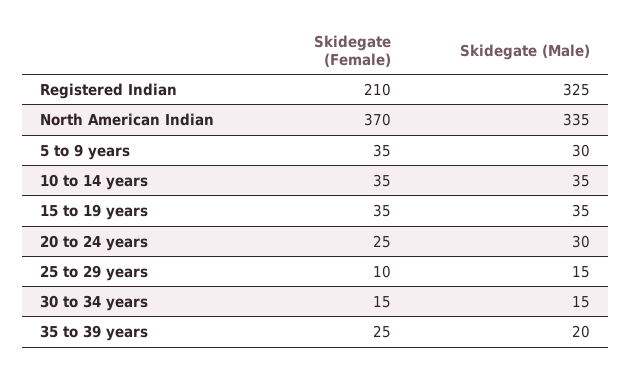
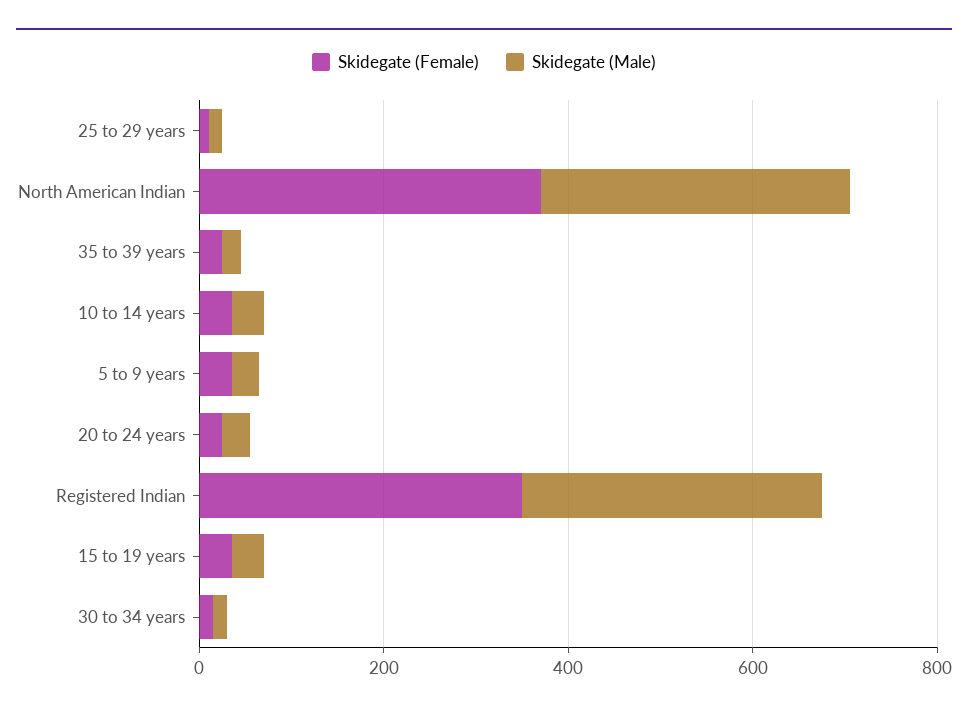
  {
    "Skidegate (Female)": {
-     "Registered Indian": 210,
+     "Registered Indian": 350,
      "North American Indian": 370,
      "5 to 9 years": 35,
      "10 to 14 years": 35,
      "15 to 19 years": 35,
      "20 to 24 years": 25,
      "25 to 29 years": 10,
      "30 to 34 years": 15,
      "35 to 39 years": 25
    },
    "Skidegate (Male)": {
      "Registered Indian": 325,
      "North American Indian": 335,
      "5 to 9 years": 30,
      "10 to 14 years": 35,
      "15 to 19 years": 35,
      "20 to 24 years": 30,
      "25 to 29 years": 15,
      "30 to 34 years": 15,
      "35 to 39 years": 20
    }
  }

